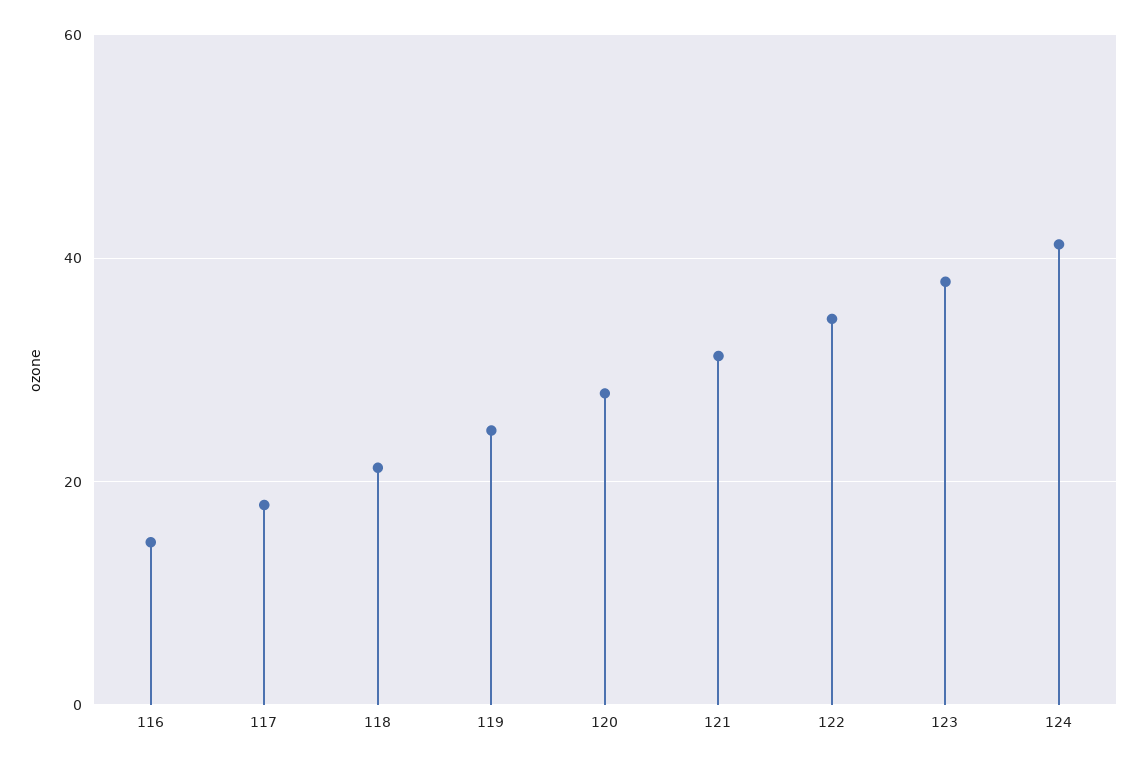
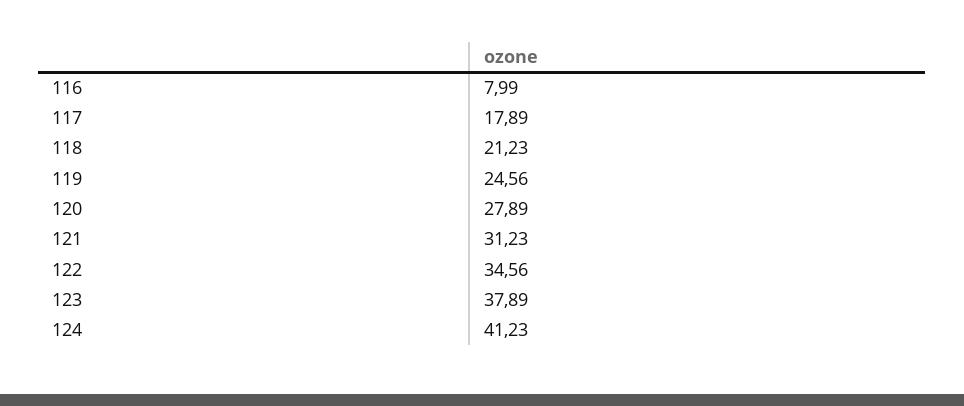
  {
-   "116": 14,
+   "116": 7.99,
    "117": 17.89,
    "118": 21.23,
    "119": 24.56,
    "120": 27.89,
    "121": 31.23,
    "122": 34.56,
    "123": 37.89,
    "124": 41.23
  }

